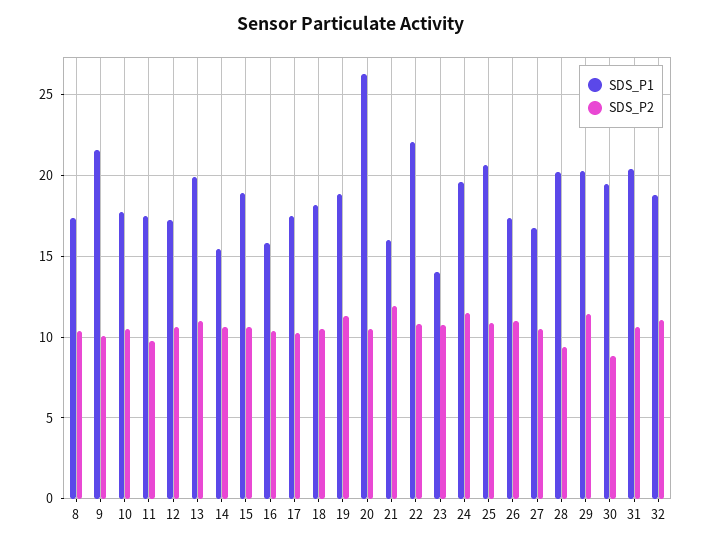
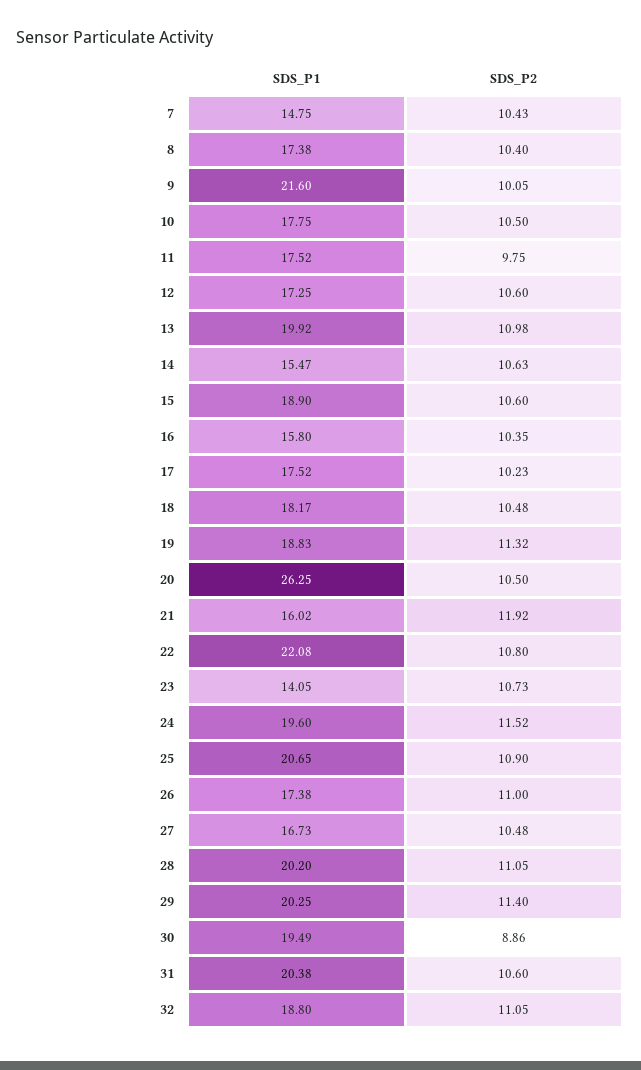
  {
    "SDS_P1": {
      "8": 17.38,
      "9": 21.6,
      "10": 17.75,
      "11": 17.52,
      "12": 17.25,
      "13": 19.92,
      "14": 15.47,
      "15": 18.9,
      "16": 15.8,
      "17": 17.52,
      "18": 18.17,
      "19": 18.83,
      "20": 26.25,
      "21": 16.02,
      "22": 22.08,
      "23": 14.05,
      "24": 19.6,
      "25": 20.65,
      "26": 17.38,
      "27": 16.73,
      "28": 20.2,
      "29": 20.25,
      "30": 19.49,
      "31": 20.38,
-     "32": 18.8
+     "32": 18.8,
+     "7": 14.75
    },
    "SDS_P2": {
      "8": 10.4,
      "9": 10.05,
      "10": 10.5,
      "11": 9.75,
      "12": 10.6,
      "13": 10.98,
      "14": 10.63,
      "15": 10.6,
      "16": 10.35,
      "17": 10.23,
      "18": 10.48,
      "19": 11.32,
      "20": 10.5,
      "21": 11.92,
      "22": 10.8,
      "23": 10.73,
      "24": 11.52,
      "25": 10.9,
      "26": 11,
      "27": 10.48,
-     "28": 9.5,
+     "28": 11.05,
      "29": 11.4,
      "30": 8.86,
      "31": 10.6,
-     "32": 11.05
+     "32": 11.05,
+     "7": 10.43
    }
  }

